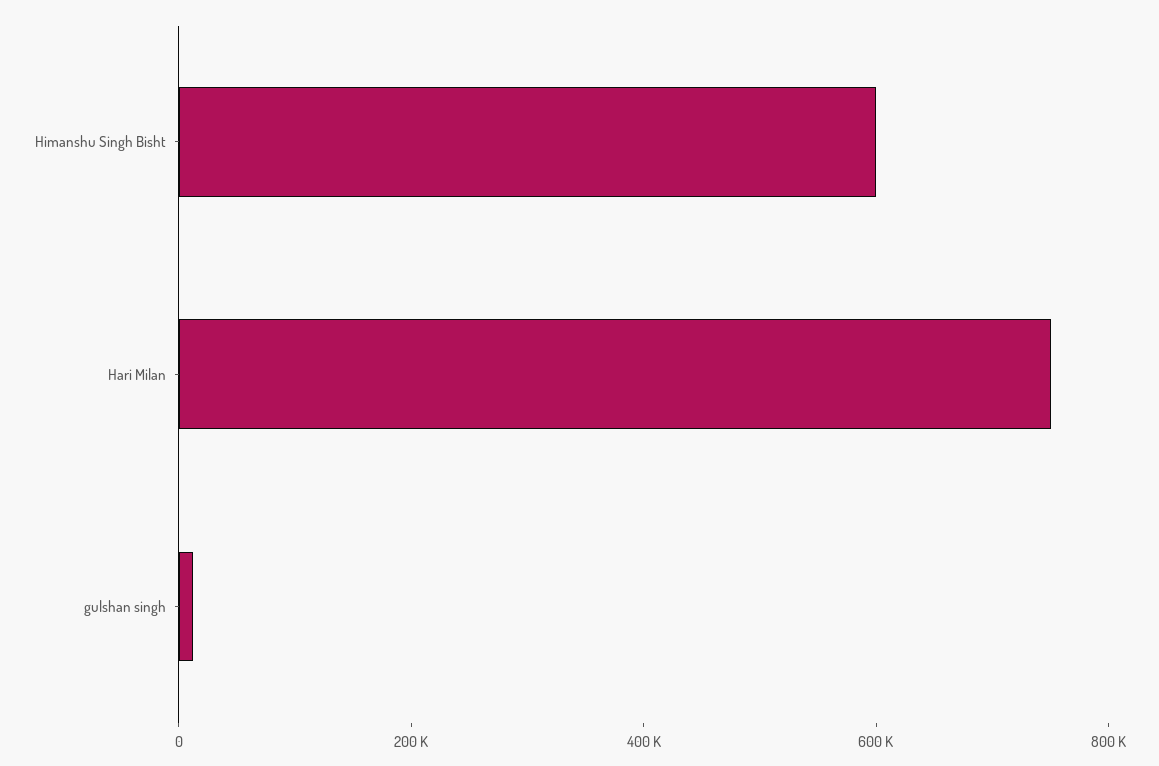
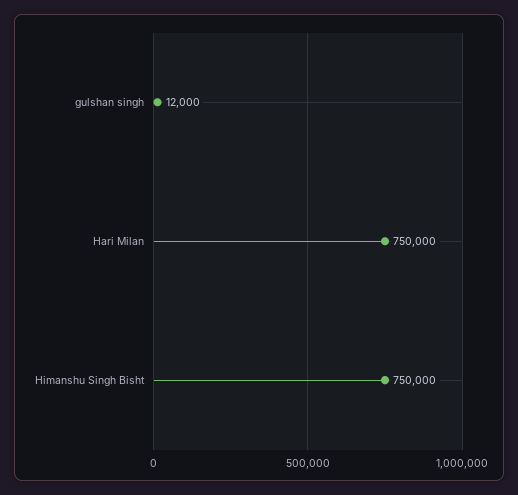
  {
-   "Himanshu Singh Bisht": 600000,
+   "Himanshu Singh Bisht": 750000,
    "Hari Milan": 750000,
    "gulshan singh": 12000
  }

